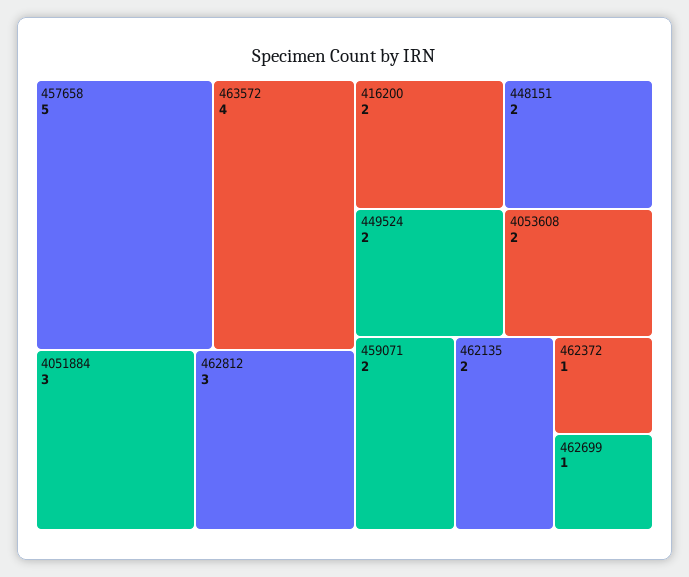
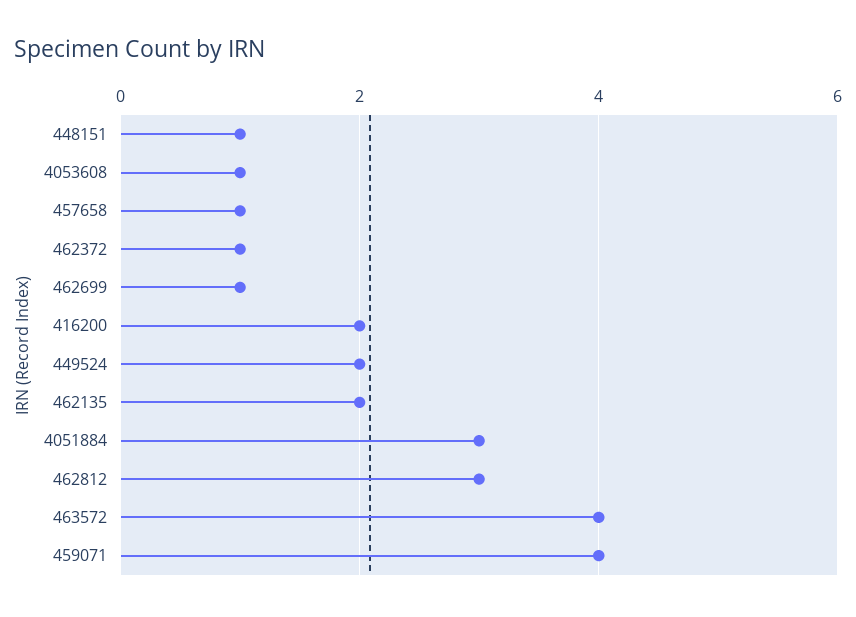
  {
-   "457658": 5,
+   "457658": 1,
    "463572": 4,
    "4051884": 3,
    "462812": 3,
    "416200": 2,
    "449524": 2,
-   "448151": 2,
+   "448151": 1,
-   "4053608": 2,
+   "4053608": 1,
-   "459071": 2,
+   "459071": 4,
    "462135": 2,
    "462372": 1,
    "462699": 1
  }

